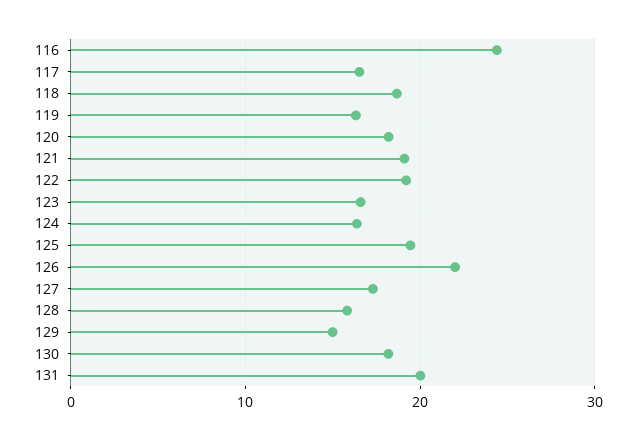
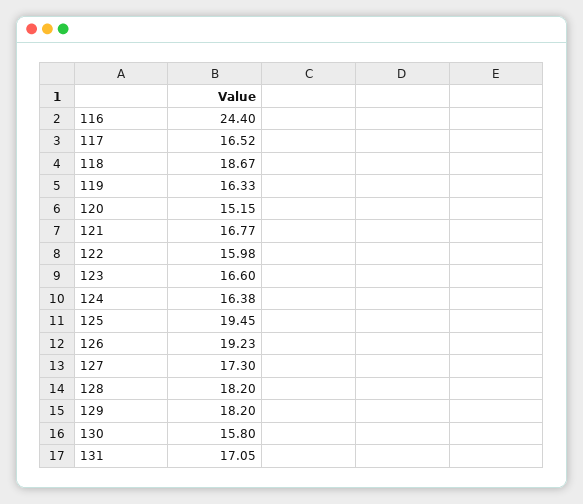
  {
    "116": 24.4,
    "117": 16.52,
    "118": 18.67,
    "119": 16.33,
-   "120": 18,
+   "120": 15.15,
-   "121": 19,
+   "121": 16.77,
-   "122": 19,
+   "122": 15.98,
    "123": 16.6,
    "124": 16.38,
    "125": 19.45,
-   "126": 22,
+   "126": 19.23,
    "127": 17.3,
-   "128": 16,
+   "128": 18.2,
-   "129": 15,
+   "129": 18.2,
-   "130": 18,
+   "130": 15.8,
-   "131": 20
+   "131": 17.05
  }

